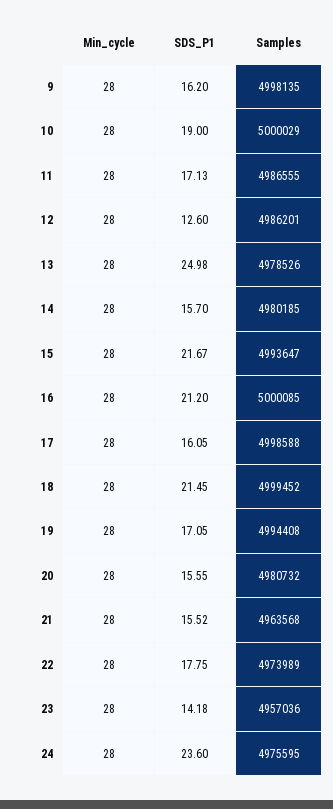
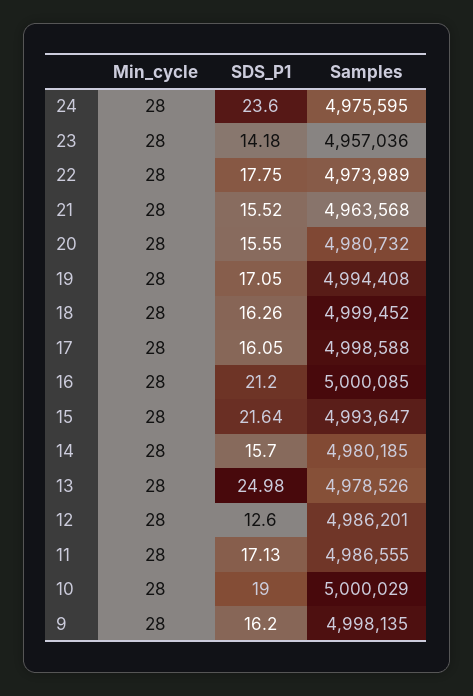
  {
    "Min_cycle": {
      "9": 28,
      "10": 28,
      "11": 28,
      "12": 28,
      "13": 28,
      "14": 28,
      "15": 28,
      "16": 28,
      "17": 28,
      "18": 28,
      "19": 28,
      "20": 28,
      "21": 28,
      "22": 28,
      "23": 28,
      "24": 28
    },
    "SDS_P1": {
      "9": 16.2,
      "10": 19,
      "11": 17.13,
      "12": 12.6,
      "13": 24.98,
      "14": 15.7,
-     "15": 21.67,
+     "15": 21.64,
      "16": 21.2,
      "17": 16.05,
-     "18": 21.45,
+     "18": 16.26,
      "19": 17.05,
      "20": 15.55,
      "21": 15.52,
      "22": 17.75,
      "23": 14.18,
      "24": 23.6
    },
    "Samples": {
      "9": 4998135,
      "10": 5000029,
      "11": 4986555,
      "12": 4986201,
      "13": 4978526,
      "14": 4980185,
      "15": 4993647,
      "16": 5000085,
      "17": 4998588,
      "18": 4999452,
      "19": 4994408,
      "20": 4980732,
      "21": 4963568,
      "22": 4973989,
      "23": 4957036,
      "24": 4975595
    }
  }

